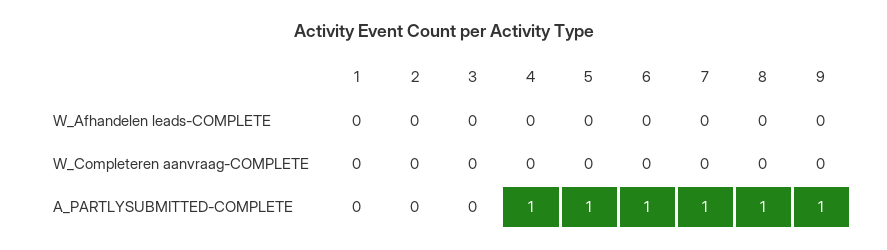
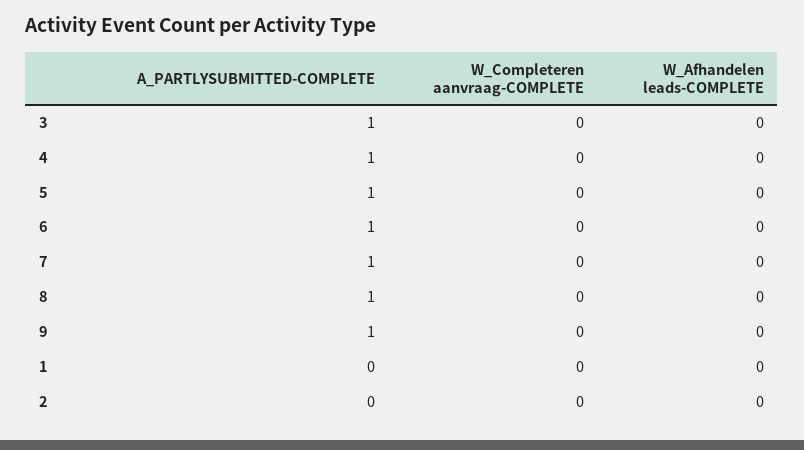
  {
    "1": {
      "W_Afhandelen leads-COMPLETE": 0,
      "W_Completeren aanvraag-COMPLETE": 0,
      "A_PARTLYSUBMITTED-COMPLETE": 0
    },
    "2": {
      "W_Afhandelen leads-COMPLETE": 0,
      "W_Completeren aanvraag-COMPLETE": 0,
      "A_PARTLYSUBMITTED-COMPLETE": 0
    },
    "3": {
      "W_Afhandelen leads-COMPLETE": 0,
      "W_Completeren aanvraag-COMPLETE": 0,
-     "A_PARTLYSUBMITTED-COMPLETE": 0
+     "A_PARTLYSUBMITTED-COMPLETE": 1
    },
    "4": {
      "W_Afhandelen leads-COMPLETE": 0,
      "W_Completeren aanvraag-COMPLETE": 0,
      "A_PARTLYSUBMITTED-COMPLETE": 1
    },
    "5": {
      "W_Afhandelen leads-COMPLETE": 0,
      "W_Completeren aanvraag-COMPLETE": 0,
      "A_PARTLYSUBMITTED-COMPLETE": 1
    },
    "6": {
      "W_Afhandelen leads-COMPLETE": 0,
      "W_Completeren aanvraag-COMPLETE": 0,
      "A_PARTLYSUBMITTED-COMPLETE": 1
    },
    "7": {
      "W_Afhandelen leads-COMPLETE": 0,
      "W_Completeren aanvraag-COMPLETE": 0,
      "A_PARTLYSUBMITTED-COMPLETE": 1
    },
    "8": {
      "W_Afhandelen leads-COMPLETE": 0,
      "W_Completeren aanvraag-COMPLETE": 0,
      "A_PARTLYSUBMITTED-COMPLETE": 1
    },
    "9": {
      "W_Afhandelen leads-COMPLETE": 0,
      "W_Completeren aanvraag-COMPLETE": 0,
      "A_PARTLYSUBMITTED-COMPLETE": 1
    }
  }

